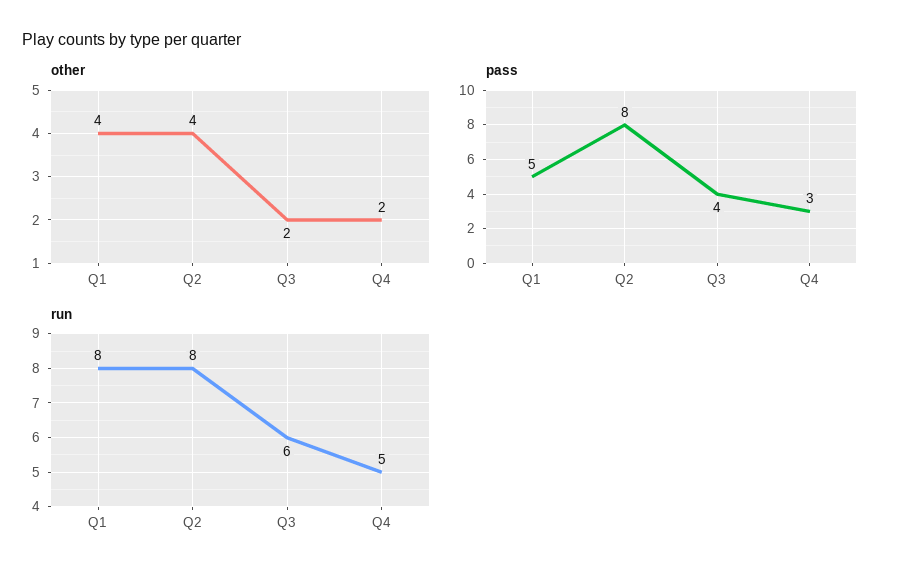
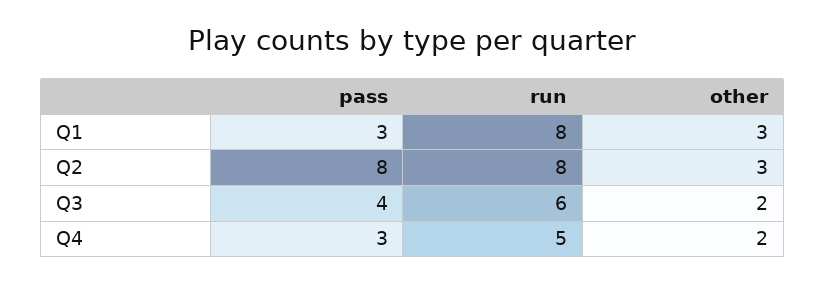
  {
    "other": {
-     "Q1": 4,
+     "Q1": 3,
-     "Q2": 4,
+     "Q2": 3,
      "Q3": 2,
      "Q4": 2
    },
    "pass": {
-     "Q1": 5,
+     "Q1": 3,
      "Q2": 8,
      "Q3": 4,
      "Q4": 3
    },
    "run": {
      "Q1": 8,
      "Q2": 8,
      "Q3": 6,
      "Q4": 5
    }
  }

